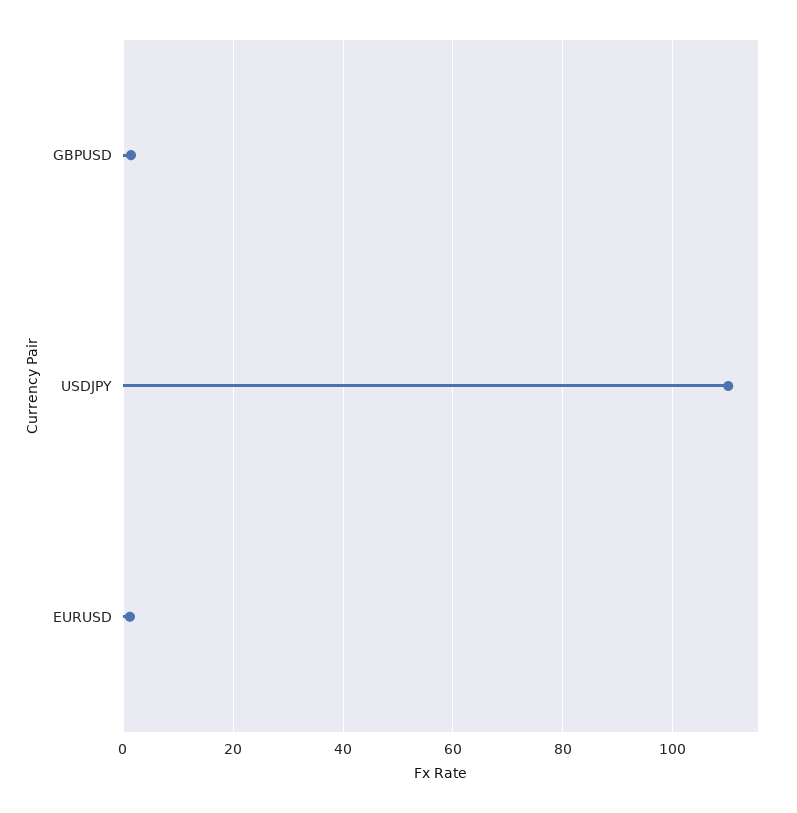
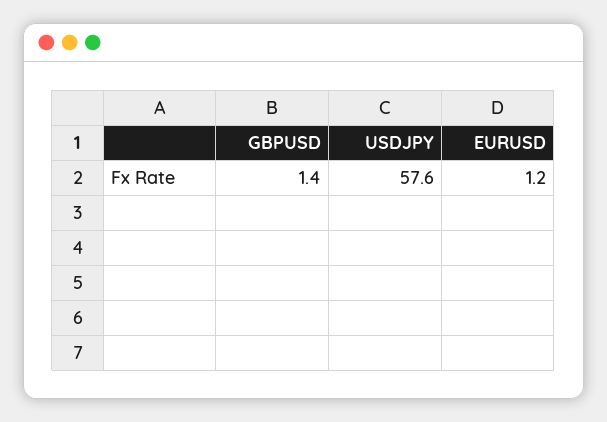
  {
    "GBPUSD": 1.4,
-   "USDJPY": 110,
+   "USDJPY": 57.6,
    "EURUSD": 1.2
  }

